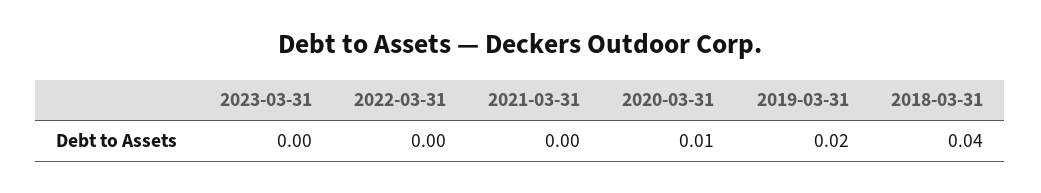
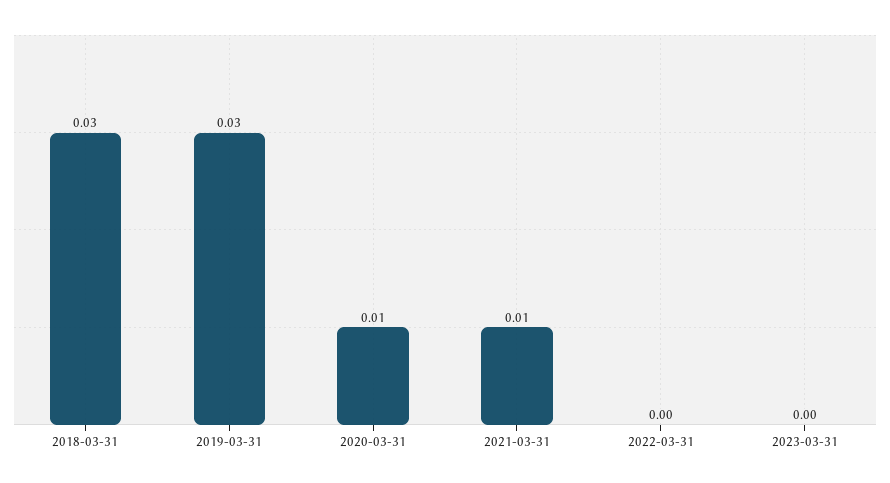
  {
    "2023-03-31": 0,
    "2022-03-31": 0,
-   "2021-03-31": 0,
+   "2021-03-31": 0.01,
    "2020-03-31": 0.01,
-   "2019-03-31": 0.02,
+   "2019-03-31": 0.03,
-   "2018-03-31": 0.04
+   "2018-03-31": 0.03
  }

